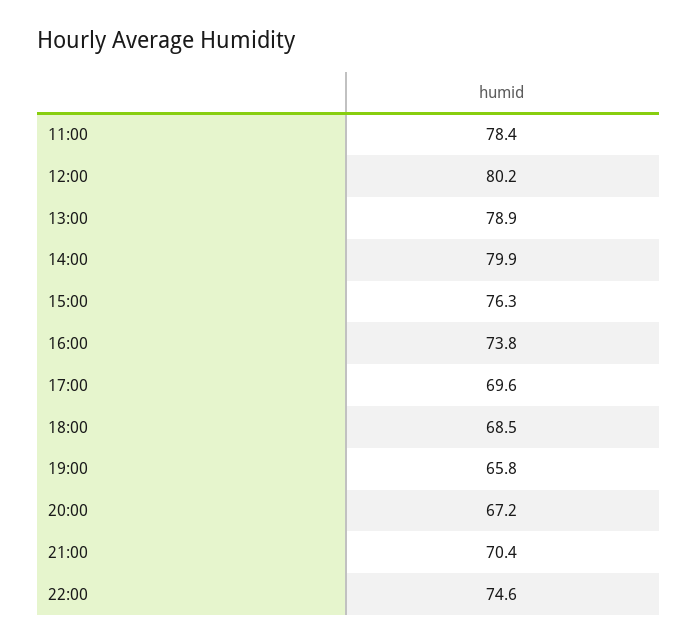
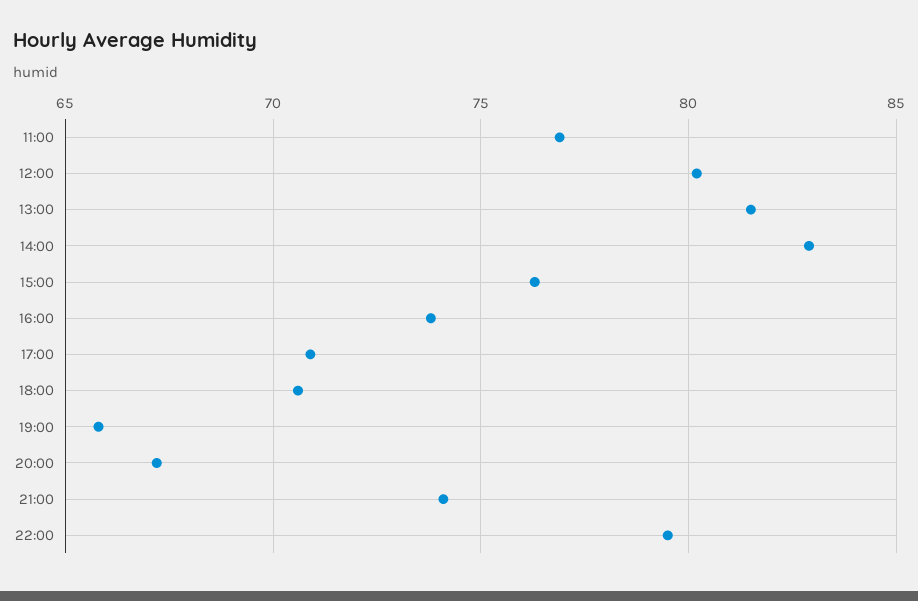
  {
-   "11:00": 78.4,
+   "11:00": 77,
    "12:00": 80.2,
-   "13:00": 78.9,
+   "13:00": 81.5,
-   "14:00": 79.9,
+   "14:00": 83,
    "15:00": 76.3,
    "16:00": 73.8,
-   "17:00": 69.6,
+   "17:00": 71,
-   "18:00": 68.5,
+   "18:00": 70.5,
    "19:00": 65.8,
    "20:00": 67.2,
-   "21:00": 70.4,
+   "21:00": 74,
-   "22:00": 74.6
+   "22:00": 79.5
  }

